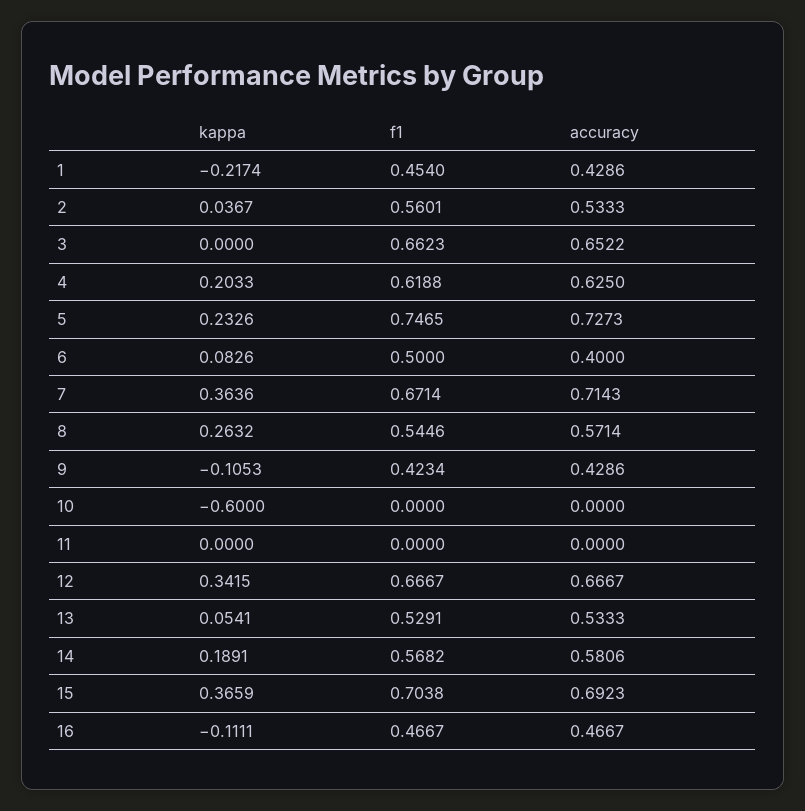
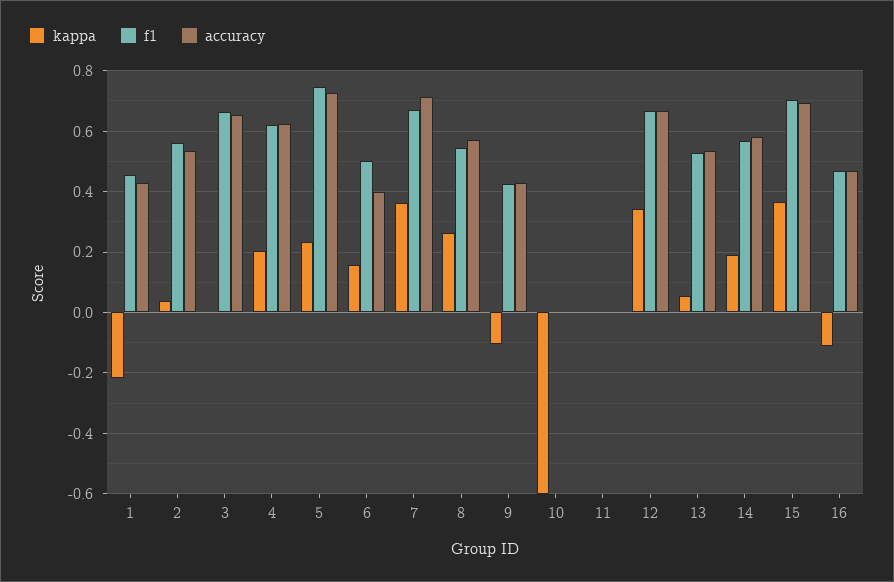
  {
    "kappa": {
      "1": -0.2174,
      "2": 0.0367,
      "3": 0,
      "4": 0.2033,
      "5": 0.2326,
-     "6": 0.0826,
+     "6": 0.16,
      "7": 0.3636,
      "8": 0.2632,
      "9": -0.1053,
      "10": -0.6,
      "11": 0,
      "12": 0.3415,
      "13": 0.0541,
      "14": 0.1891,
      "15": 0.3659,
      "16": -0.1111
    },
    "f1": {
      "1": 0.454,
      "2": 0.5601,
      "3": 0.6623,
      "4": 0.6188,
      "5": 0.7465,
      "6": 0.5,
      "7": 0.6714,
      "8": 0.5446,
      "9": 0.4234,
      "10": 0,
      "11": 0,
      "12": 0.6667,
      "13": 0.5291,
      "14": 0.5682,
      "15": 0.7038,
      "16": 0.4667
    },
    "accuracy": {
      "1": 0.4286,
      "2": 0.5333,
      "3": 0.6522,
      "4": 0.625,
      "5": 0.7273,
      "6": 0.4,
      "7": 0.7143,
      "8": 0.5714,
      "9": 0.4286,
      "10": 0,
      "11": 0,
      "12": 0.6667,
      "13": 0.5333,
      "14": 0.5806,
      "15": 0.6923,
      "16": 0.4667
    }
  }

